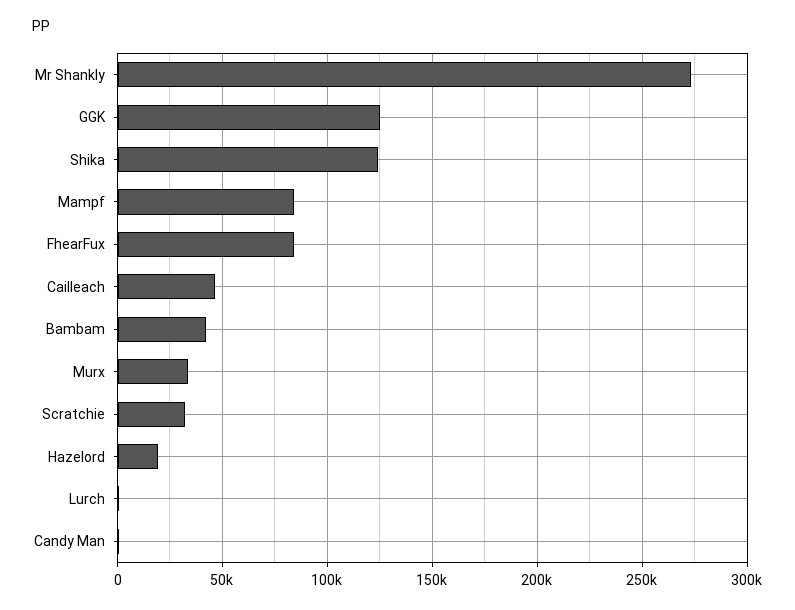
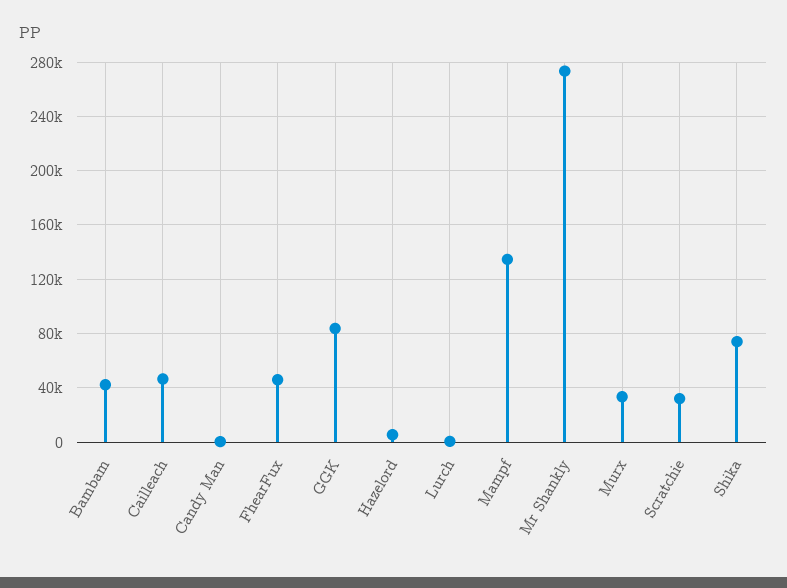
  {
    "Mr Shankly": 275000,
-   "GGK": 125000,
+   "GGK": 85000,
-   "Shika": 125000,
+   "Shika": 75000,
-   "Mampf": 85000,
+   "Mampf": 135000,
-   "FhearFux": 85000,
+   "FhearFux": 45000,
    "Cailleach": 45000,
    "Bambam": 40000,
    "Murx": 35000,
    "Scratchie": 30000,
-   "Hazelord": 20000,
+   "Hazelord": 5000,
    "Lurch": 0,
    "Candy Man": 0
  }

